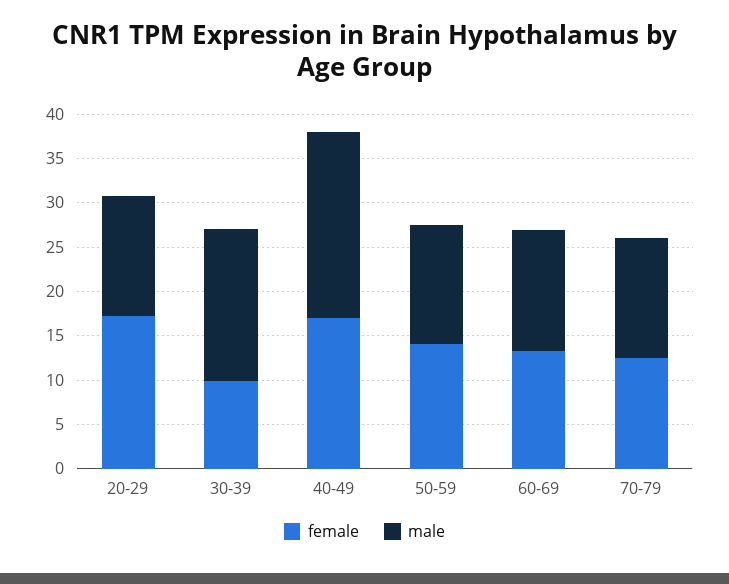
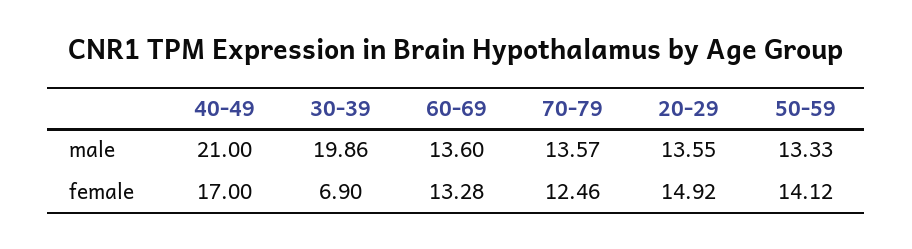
  {
    "female": {
-     "20-29": 17,
+     "20-29": 14.92,
-     "30-39": 10,
+     "30-39": 6.9,
      "40-49": 17,
      "50-59": 14.12,
      "60-69": 13.28,
      "70-79": 12.46
    },
    "male": {
      "20-29": 13.55,
-     "30-39": 17,
+     "30-39": 19.86,
      "40-49": 21,
      "50-59": 13.33,
      "60-69": 13.6,
      "70-79": 13.57
    }
  }

